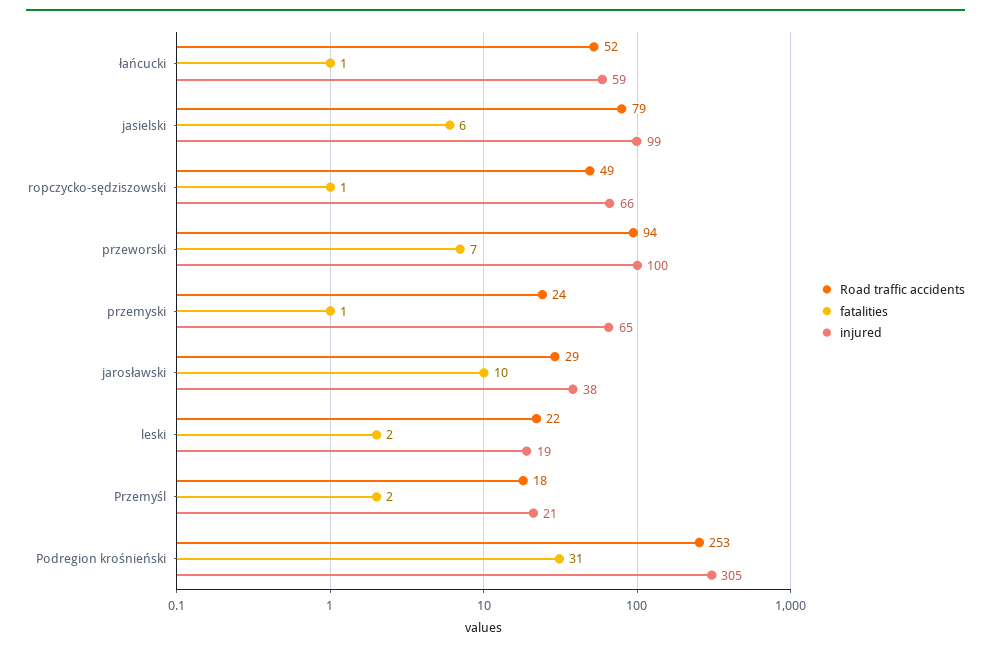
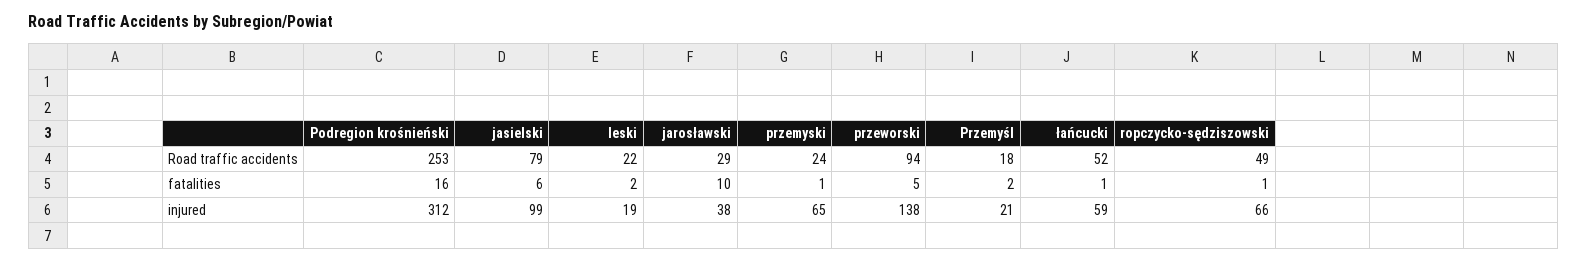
  {
    "Road traffic accidents": {
      "łańcucki": 52,
      "jasielski": 79,
      "ropczycko-sędziszowski": 49,
      "przeworski": 94,
      "przemyski": 24,
      "jarosławski": 29,
      "leski": 22,
      "Przemyśl": 18,
      "Podregion krośnieński": 253
    },
    "fatalities": {
      "łańcucki": 1,
      "jasielski": 6,
      "ropczycko-sędziszowski": 1,
-     "przeworski": 7,
+     "przeworski": 5,
      "przemyski": 1,
      "jarosławski": 10,
      "leski": 2,
      "Przemyśl": 2,
-     "Podregion krośnieński": 31
+     "Podregion krośnieński": 16
    },
    "injured": {
      "łańcucki": 59,
      "jasielski": 99,
      "ropczycko-sędziszowski": 66,
-     "przeworski": 100,
+     "przeworski": 138,
      "przemyski": 65,
      "jarosławski": 38,
      "leski": 19,
      "Przemyśl": 21,
-     "Podregion krośnieński": 305
+     "Podregion krośnieński": 312
    }
  }

